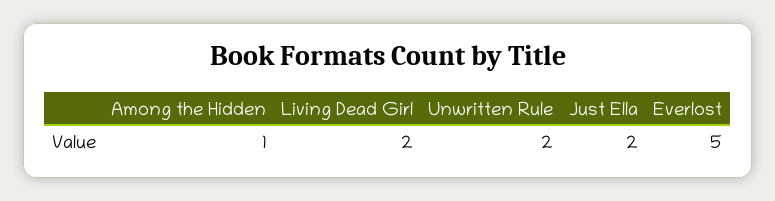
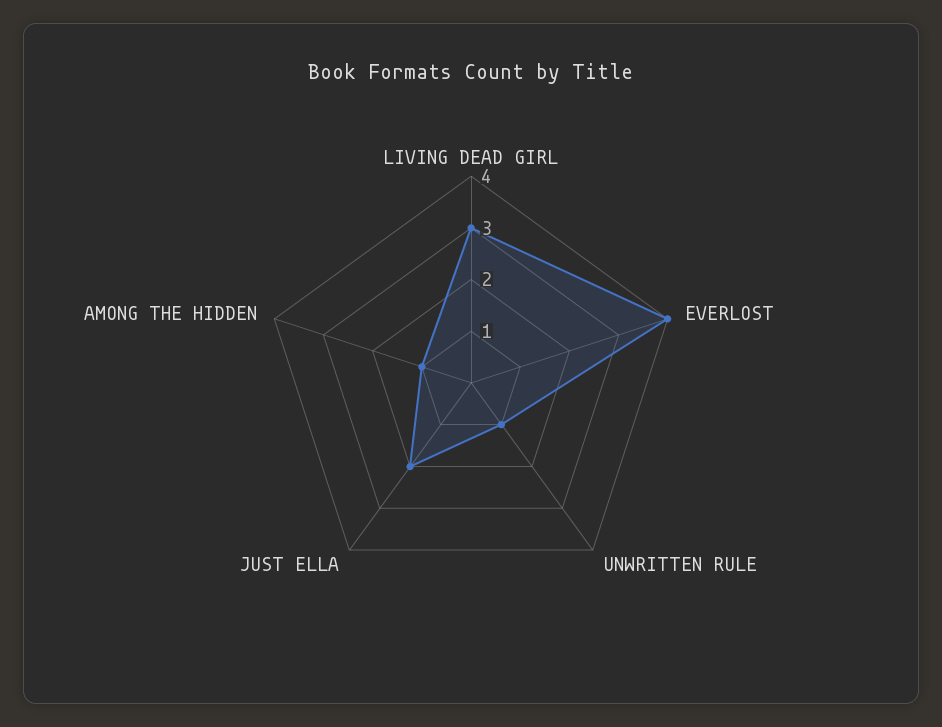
  {
    "Among the Hidden": 1,
-   "Living Dead Girl": 2,
+   "Living Dead Girl": 3,
-   "Unwritten Rule": 2,
+   "Unwritten Rule": 1,
    "Just Ella": 2,
-   "Everlost": 5
+   "Everlost": 4
  }

